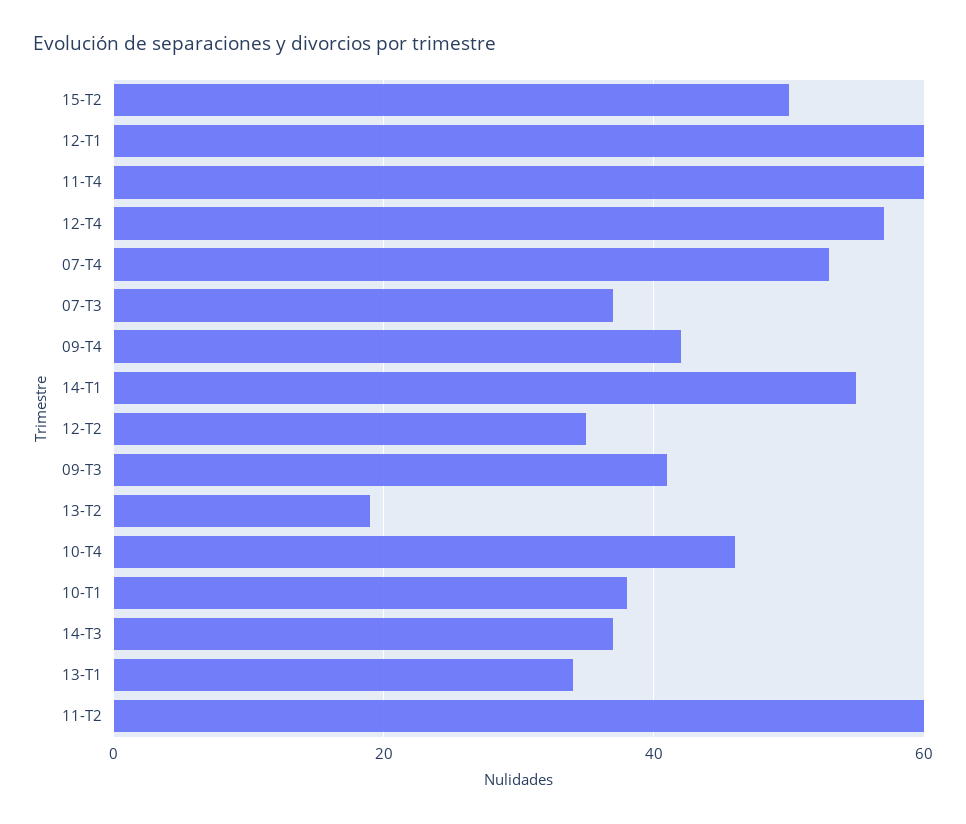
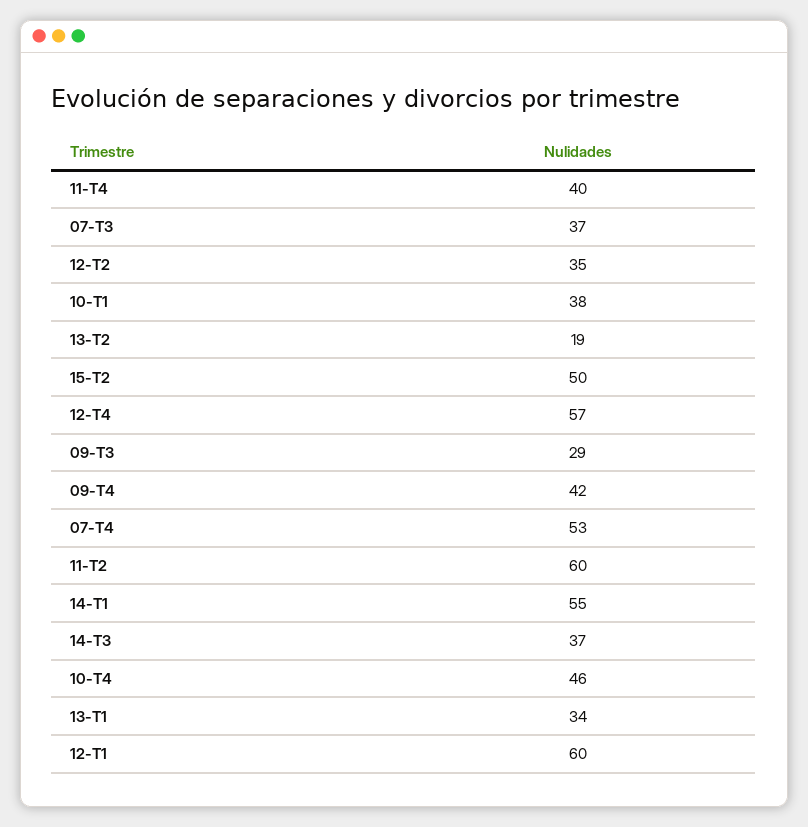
  {
    "15-T2": 50,
    "12-T1": 60,
-   "11-T4": 60,
+   "11-T4": 40,
    "12-T4": 57,
    "07-T4": 53,
    "07-T3": 37,
    "09-T4": 42,
    "14-T1": 55,
    "12-T2": 35,
-   "09-T3": 40,
+   "09-T3": 29,
    "13-T2": 19,
    "10-T4": 46,
    "10-T1": 38,
    "14-T3": 37,
    "13-T1": 34,
    "11-T2": 60
  }

